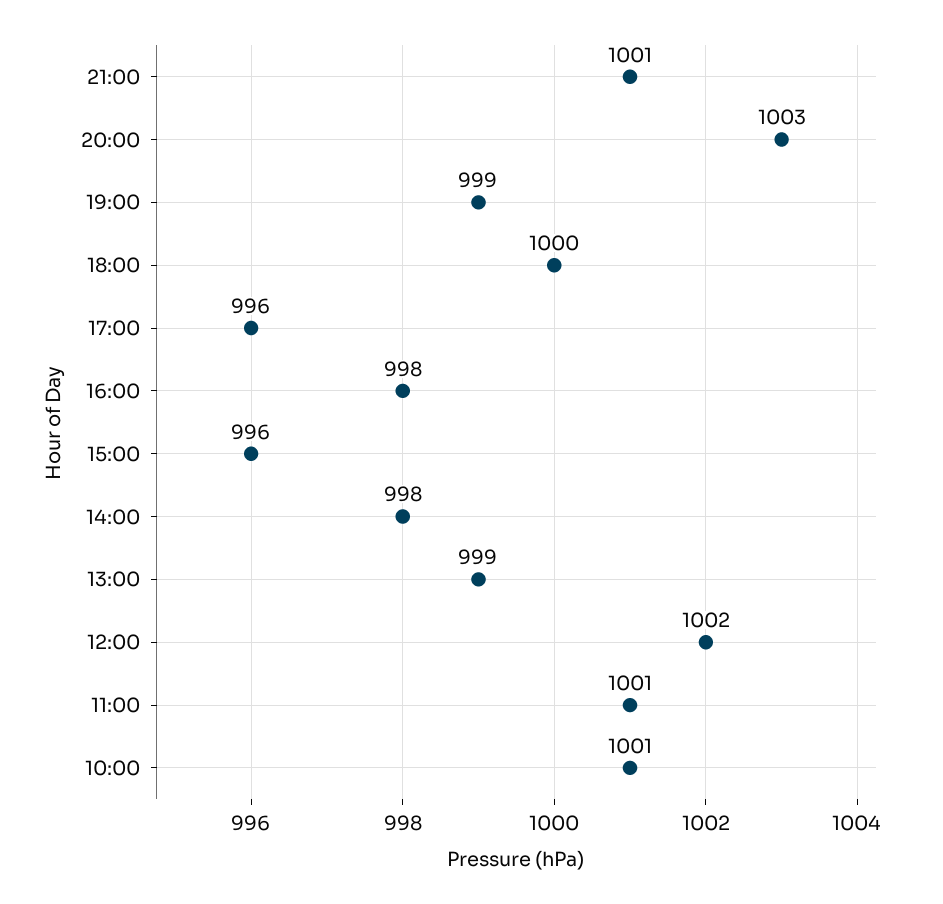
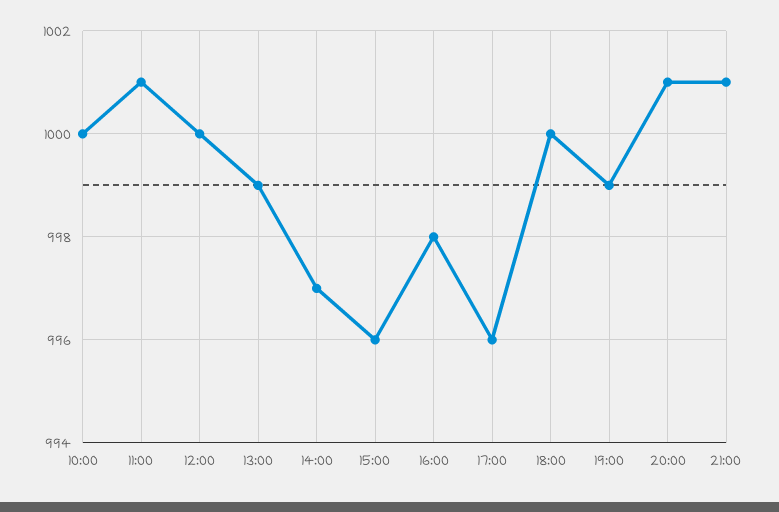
  {
    "21:00": 1001,
-   "20:00": 1003,
+   "20:00": 1001,
    "19:00": 999,
    "18:00": 1000,
    "17:00": 996,
    "16:00": 998,
    "15:00": 996,
-   "14:00": 998,
+   "14:00": 997,
    "13:00": 999,
-   "12:00": 1002,
+   "12:00": 1000,
    "11:00": 1001,
-   "10:00": 1001
+   "10:00": 1000
  }

